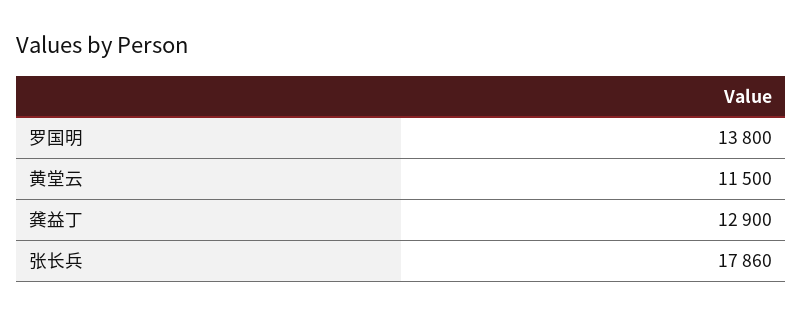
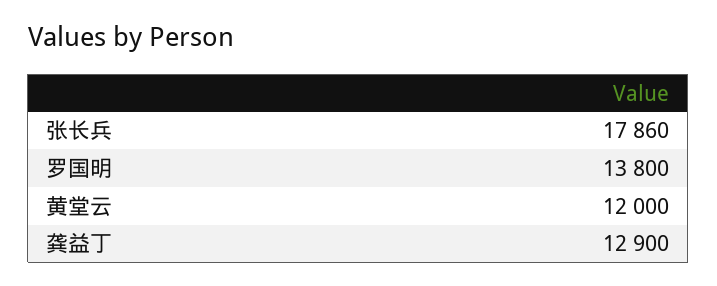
  {
    "罗国明": 13800,
-   "黄堂云": 11500,
+   "黄堂云": 12000,
    "龚益丁": 12900,
    "张长兵": 17860
  }

